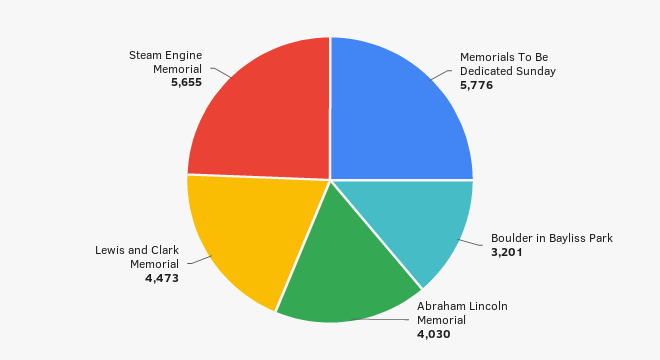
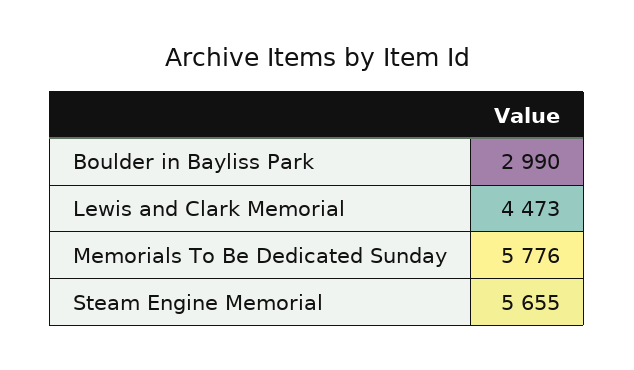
  {
    "Memorials To Be Dedicated Sunday": 5776,
-   "Boulder in Bayliss Park": 3201,
+   "Boulder in Bayliss Park": 2990,
-   "Abraham Lincoln Memorial": 4030,
    "Lewis and Clark Memorial": 4473,
    "Steam Engine Memorial": 5655
  }

